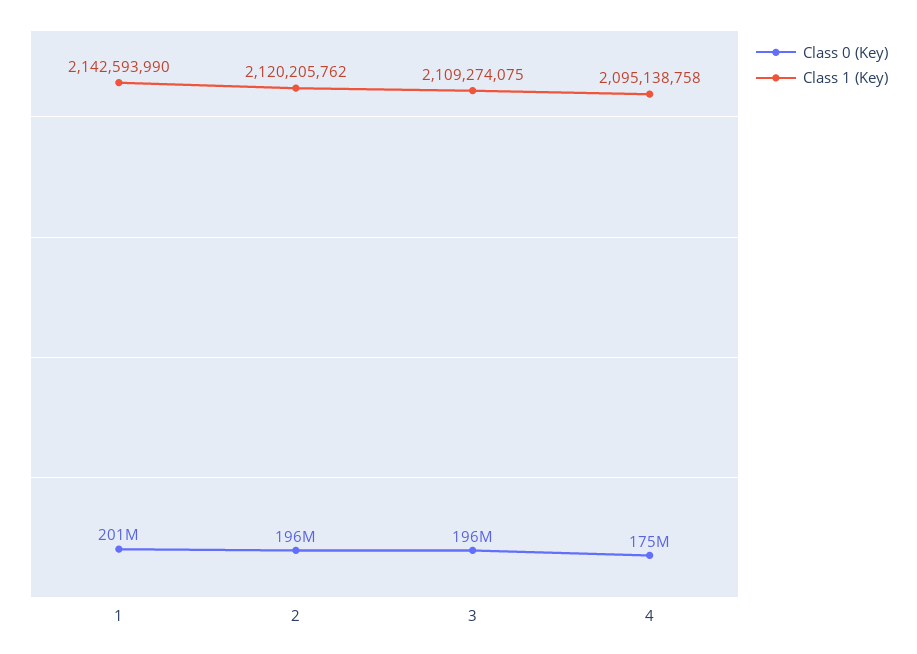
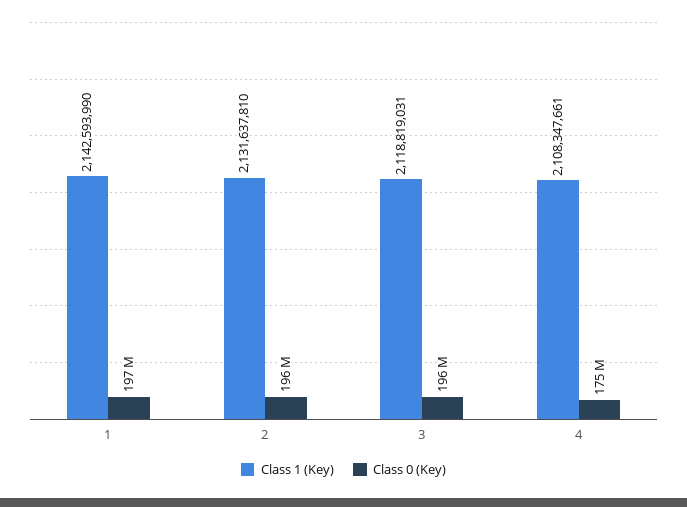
  {
    "Class 0 (Key)": {
-     "1": 201000000,
+     "1": 197000000,
      "2": 196000000,
      "3": 196000000,
      "4": 175000000
    },
    "Class 1 (Key)": {
      "1": 2142593990,
-     "2": 2120205762,
+     "2": 2131637810,
-     "3": 2109274075,
+     "3": 2118819031,
-     "4": 2095138758
+     "4": 2108347661
    }
  }

